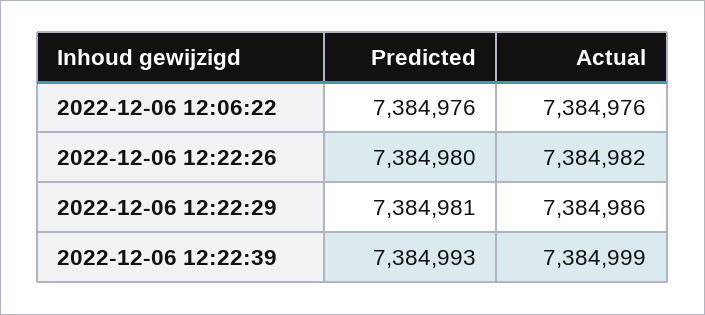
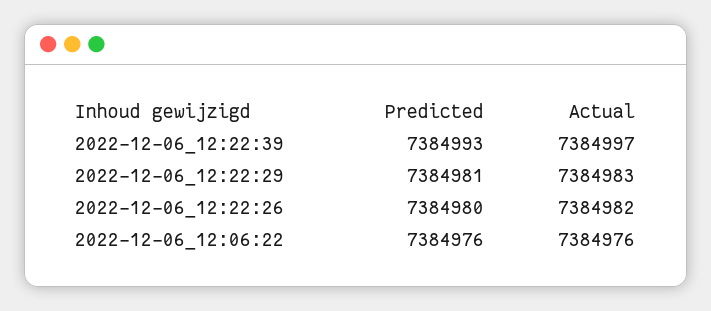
  {
    "Predicted": {
      "2022-12-06 12:06:22": 7384976,
      "2022-12-06 12:22:26": 7384980,
      "2022-12-06 12:22:29": 7384981,
      "2022-12-06 12:22:39": 7384993
    },
    "Actual": {
      "2022-12-06 12:06:22": 7384976,
      "2022-12-06 12:22:26": 7384982,
-     "2022-12-06 12:22:29": 7384986,
+     "2022-12-06 12:22:29": 7384983,
-     "2022-12-06 12:22:39": 7384999
+     "2022-12-06 12:22:39": 7384997
    }
  }

